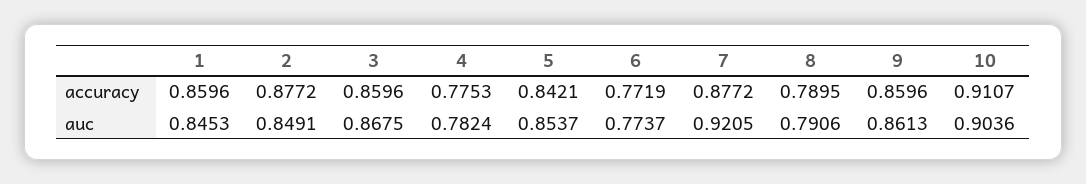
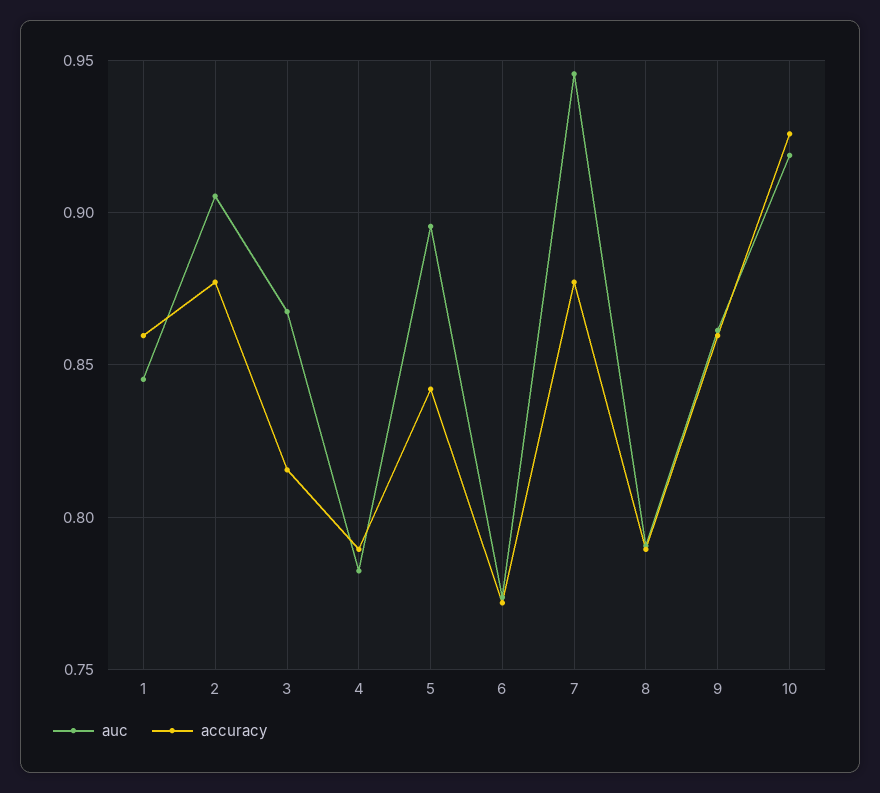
  {
    "accuracy": {
      "1": 0.8596,
      "2": 0.8772,
-     "3": 0.8596,
+     "3": 0.815,
-     "4": 0.7753,
+     "4": 0.79,
      "5": 0.8421,
      "6": 0.7719,
      "7": 0.8772,
      "8": 0.7895,
      "9": 0.8596,
-     "10": 0.9107
+     "10": 0.925
    },
    "auc": {
      "1": 0.8453,
-     "2": 0.8491,
+     "2": 0.905,
      "3": 0.8675,
      "4": 0.7824,
-     "5": 0.8537,
+     "5": 0.895,
      "6": 0.7737,
-     "7": 0.9205,
+     "7": 0.945,
      "8": 0.7906,
      "9": 0.8613,
-     "10": 0.9036
+     "10": 0.92
    }
  }

